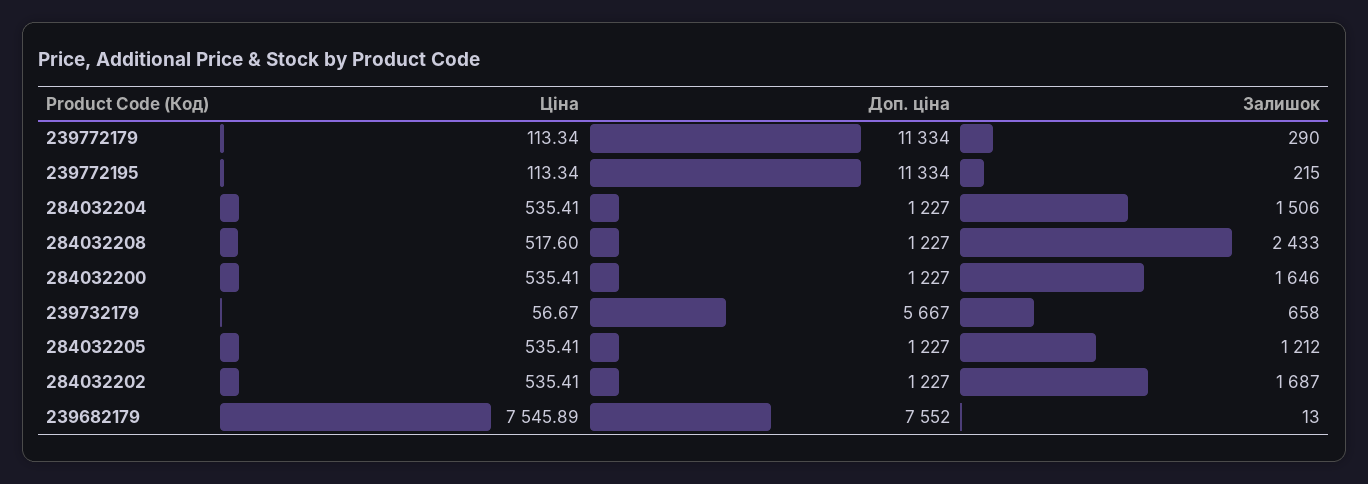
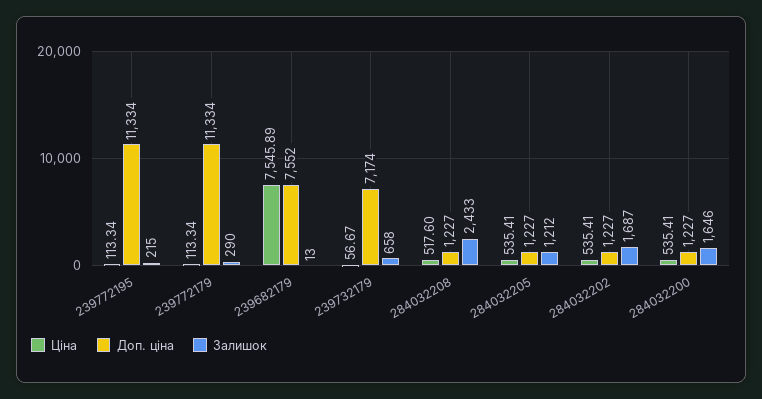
  {
    "Ціна": {
      "239772179": 113.34,
      "239772195": 113.34,
-     "284032204": 535.41,
      "284032208": 517.6,
      "284032200": 535.41,
      "239732179": 56.67,
      "284032205": 535.41,
      "284032202": 535.41,
      "239682179": 7545.89
    },
    "Доп. ціна": {
      "239772179": 11334,
      "239772195": 11334,
-     "284032204": 1227,
      "284032208": 1227,
      "284032200": 1227,
-     "239732179": 5667,
+     "239732179": 7174,
      "284032205": 1227,
      "284032202": 1227,
      "239682179": 7552
    },
    "Залишок": {
      "239772179": 290,
      "239772195": 215,
-     "284032204": 1506,
      "284032208": 2433,
      "284032200": 1646,
      "239732179": 658,
      "284032205": 1212,
      "284032202": 1687,
      "239682179": 13
    }
  }

